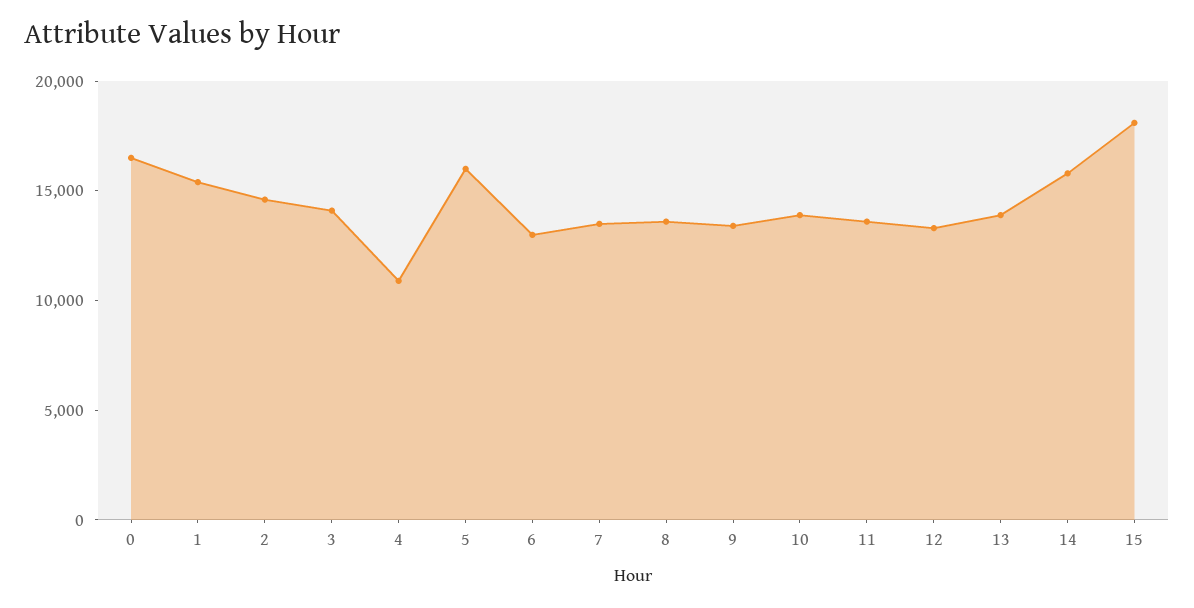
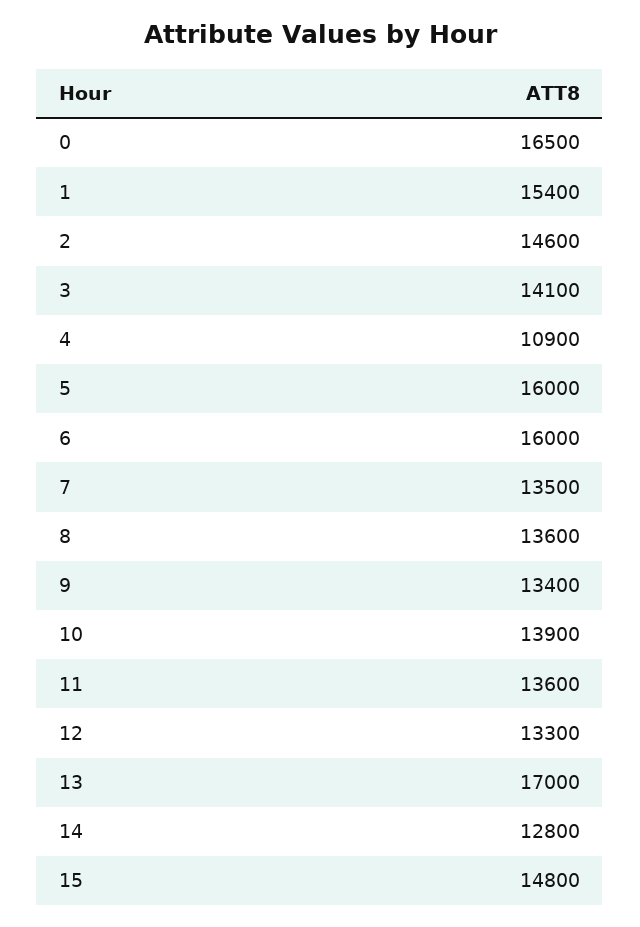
  {
    "0": 16500,
    "1": 15400,
    "2": 14600,
    "3": 14100,
    "4": 10900,
    "5": 16000,
-   "6": 13000,
+   "6": 16000,
    "7": 13500,
    "8": 13600,
    "9": 13400,
    "10": 13900,
    "11": 13600,
    "12": 13300,
-   "13": 14000,
+   "13": 17000,
-   "14": 16000,
+   "14": 12800,
-   "15": 18000
+   "15": 14800
  }

